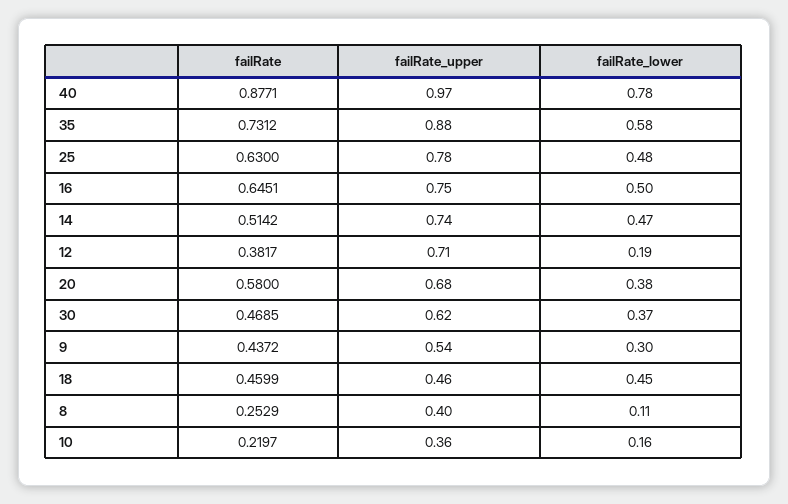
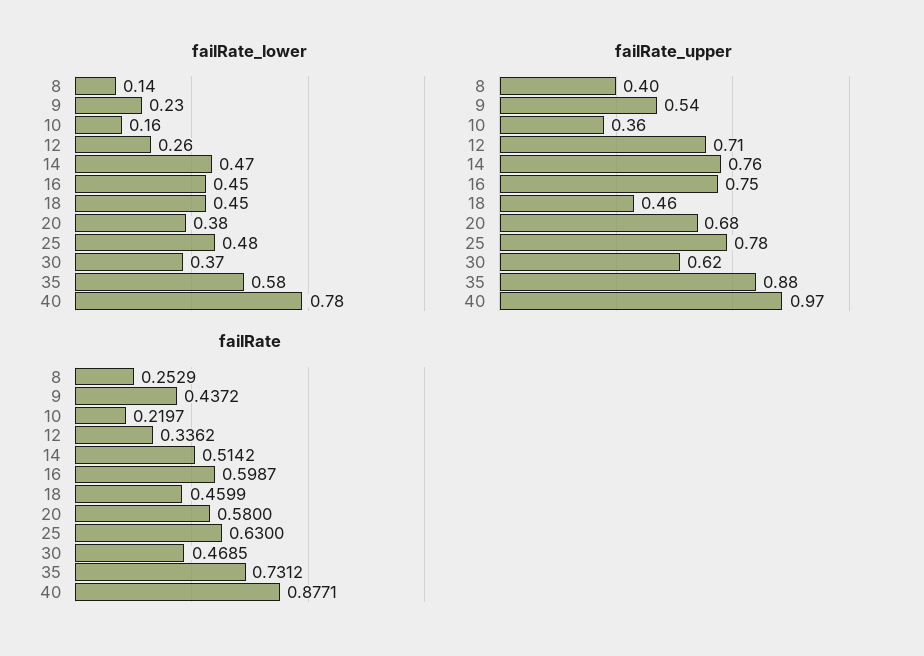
  {
    "failRate": {
      "40": 0.8771,
      "35": 0.7312,
      "25": 0.63,
-     "16": 0.6451,
+     "16": 0.5987,
      "14": 0.5142,
-     "12": 0.3817,
+     "12": 0.3362,
      "20": 0.58,
      "30": 0.4685,
      "9": 0.4372,
      "18": 0.4599,
      "8": 0.2529,
      "10": 0.2197
    },
    "failRate_upper": {
      "40": 0.97,
      "35": 0.88,
      "25": 0.78,
      "16": 0.75,
-     "14": 0.74,
+     "14": 0.76,
      "12": 0.71,
      "20": 0.68,
      "30": 0.62,
      "9": 0.54,
      "18": 0.46,
      "8": 0.4,
      "10": 0.36
    },
    "failRate_lower": {
      "40": 0.78,
      "35": 0.58,
      "25": 0.48,
-     "16": 0.5,
+     "16": 0.45,
      "14": 0.47,
-     "12": 0.19,
+     "12": 0.26,
      "20": 0.38,
      "30": 0.37,
-     "9": 0.3,
+     "9": 0.23,
      "18": 0.45,
-     "8": 0.11,
+     "8": 0.14,
      "10": 0.16
    }
  }

